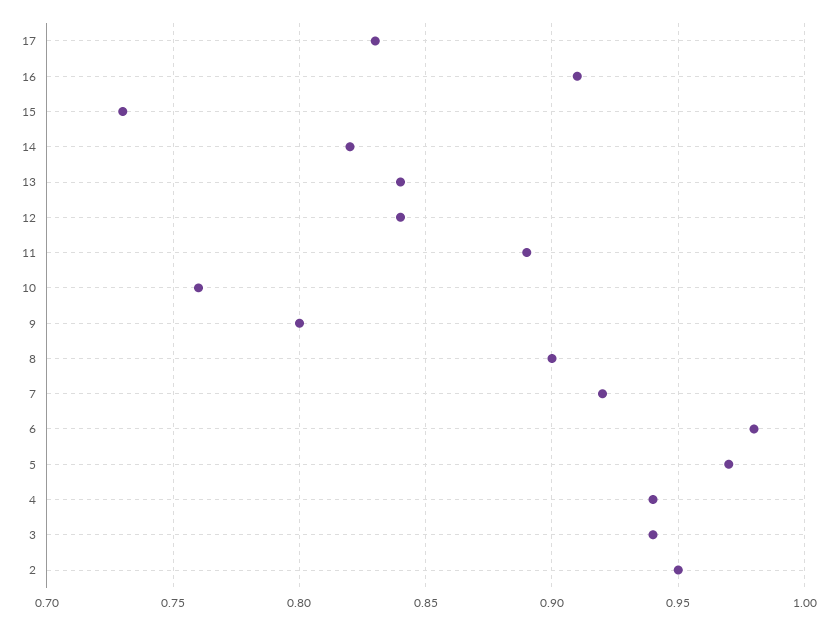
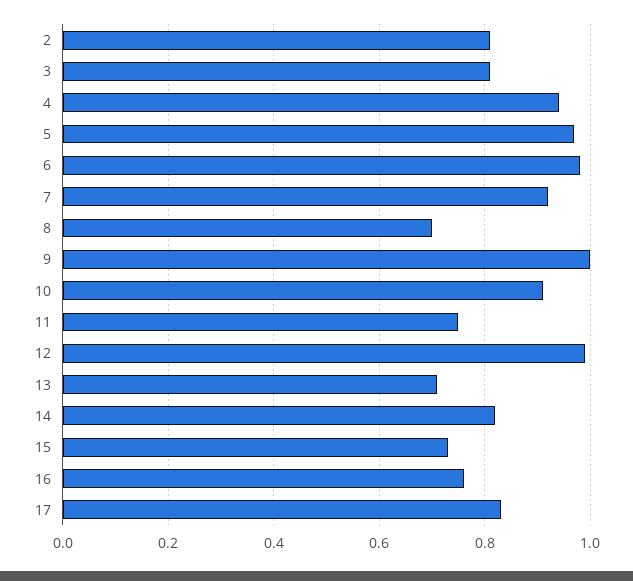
  {
    "17": 0.83,
-   "16": 0.91,
+   "16": 0.75,
    "15": 0.73,
    "14": 0.82,
-   "13": 0.84,
+   "13": 0.7,
-   "12": 0.84,
+   "12": 1,
-   "11": 0.89,
+   "11": 0.75,
-   "10": 0.76,
+   "10": 0.9,
-   "9": 0.8,
+   "9": 1,
-   "8": 0.9,
+   "8": 0.7,
    "7": 0.92,
    "6": 0.98,
    "5": 0.97,
    "4": 0.94,
-   "3": 0.94,
+   "3": 0.8,
-   "2": 0.95
+   "2": 0.8
  }

